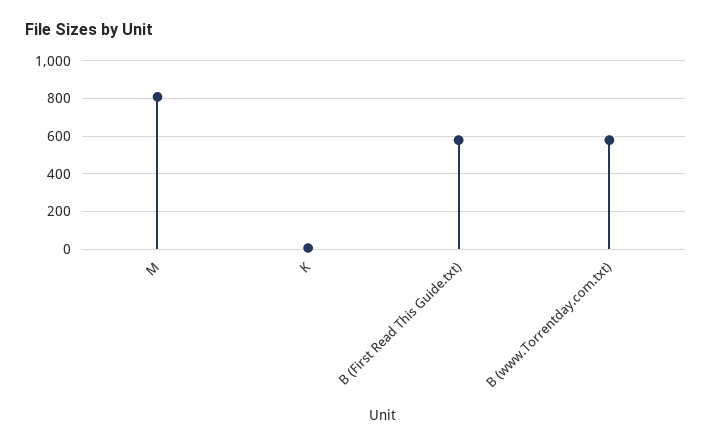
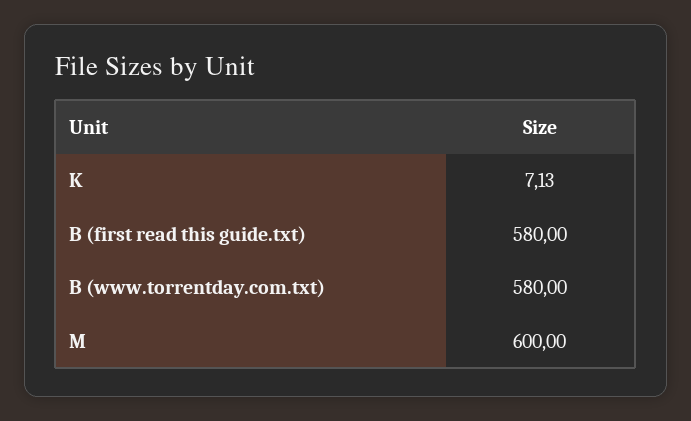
  {
-   "M": 800,
+   "M": 600,
    "K": 7.13,
    "B (First Read This Guide.txt)": 580,
    "B (www.Torrentday.com.txt)": 580
  }

